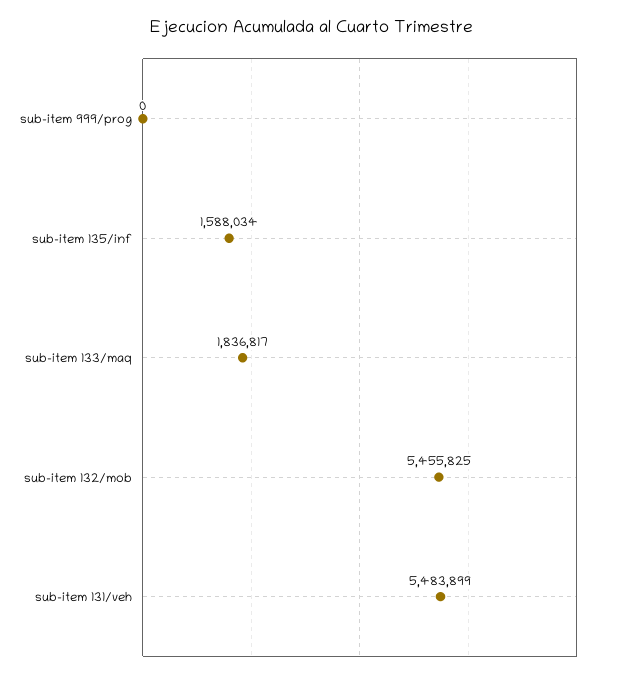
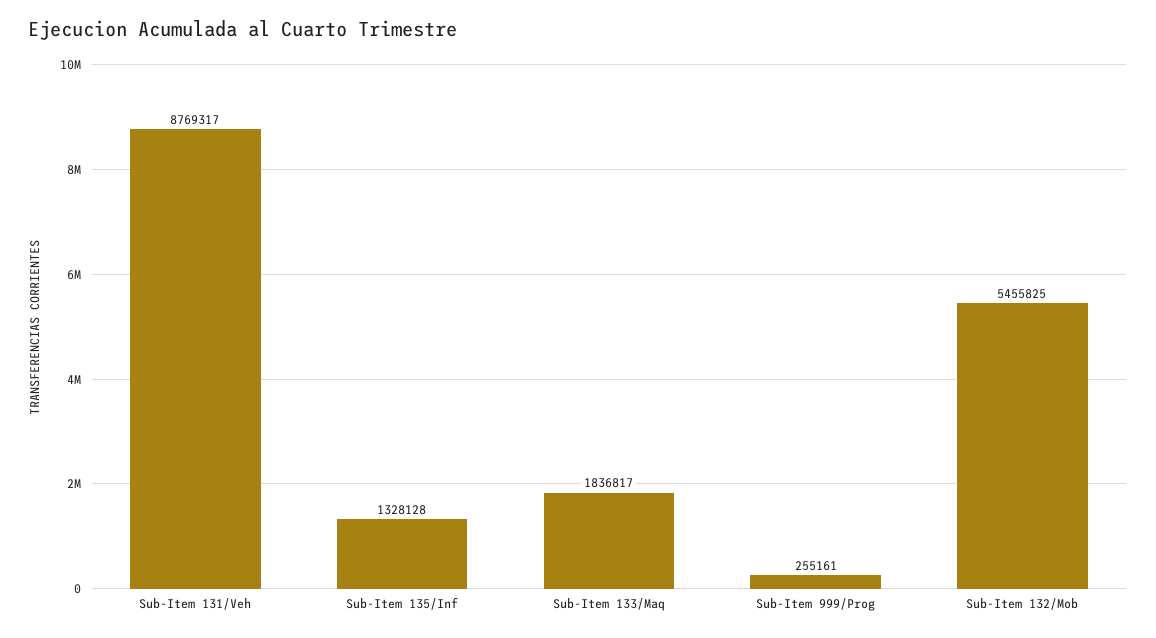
  {
-   "sub-item 999/prog": 0,
+   "sub-item 999/prog": 255161,
-   "sub-item 135/inf": 1588034,
+   "sub-item 135/inf": 1328128,
    "sub-item 133/maq": 1836817,
    "sub-item 132/mob": 5455825,
-   "sub-item 131/veh": 5483899
+   "sub-item 131/veh": 8769317
  }

